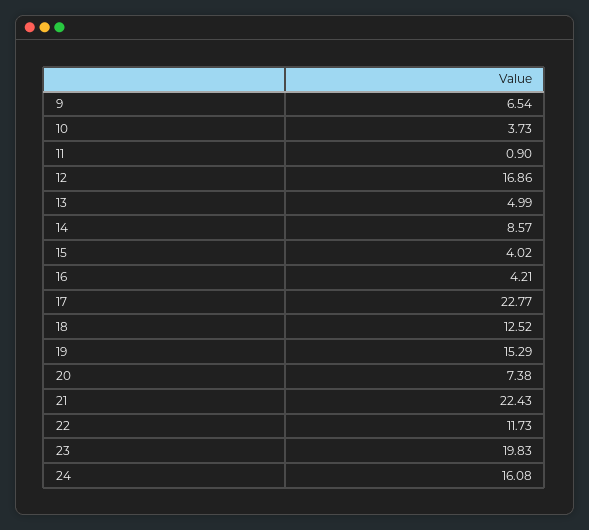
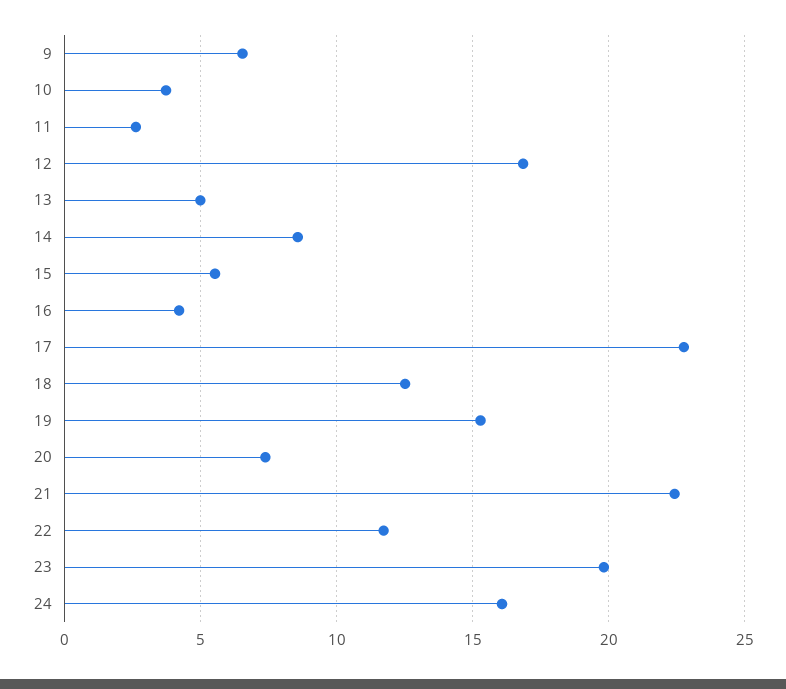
  {
    "9": 6.54,
    "10": 3.73,
-   "11": 0.9,
+   "11": 2.5,
    "12": 16.86,
    "13": 4.99,
    "14": 8.57,
-   "15": 4.02,
+   "15": 5.5,
    "16": 4.21,
    "17": 22.77,
    "18": 12.52,
    "19": 15.29,
    "20": 7.38,
    "21": 22.43,
    "22": 11.73,
    "23": 19.83,
    "24": 16.08
  }

